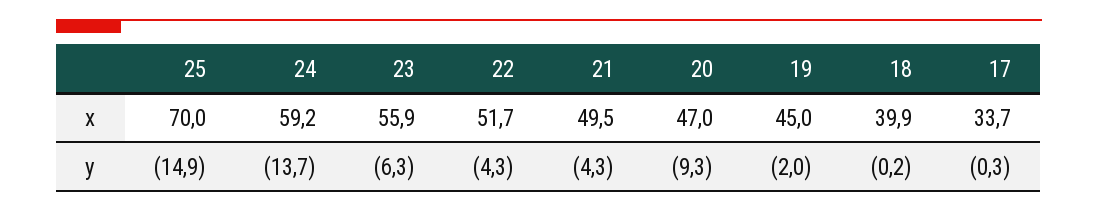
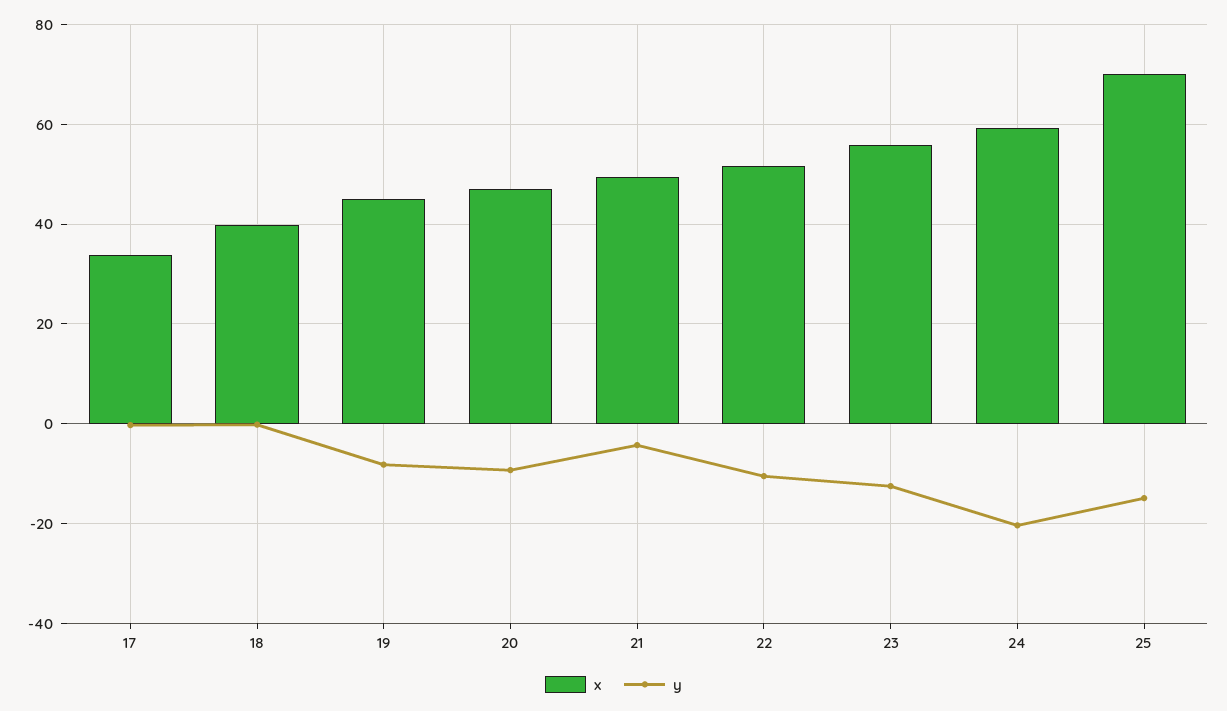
  {
    "x": {
      "25": 70,
      "24": 59.2,
      "23": 55.9,
      "22": 51.7,
      "21": 49.5,
      "20": 47,
      "19": 45,
      "18": 39.9,
      "17": 33.7
    },
    "y": {
      "25": -14.9,
-     "24": -13.7,
+     "24": -20,
-     "23": -6.3,
+     "23": -12,
-     "22": -4.3,
+     "22": -10,
      "21": -4.3,
      "20": -9.3,
-     "19": -2,
+     "19": -8,
      "18": -0.2,
      "17": -0.3
    }
  }

